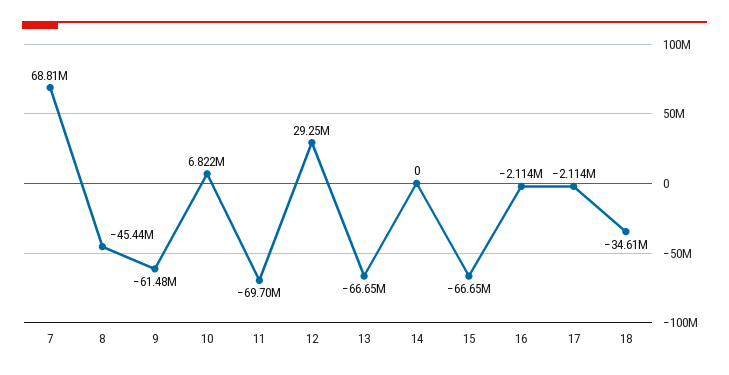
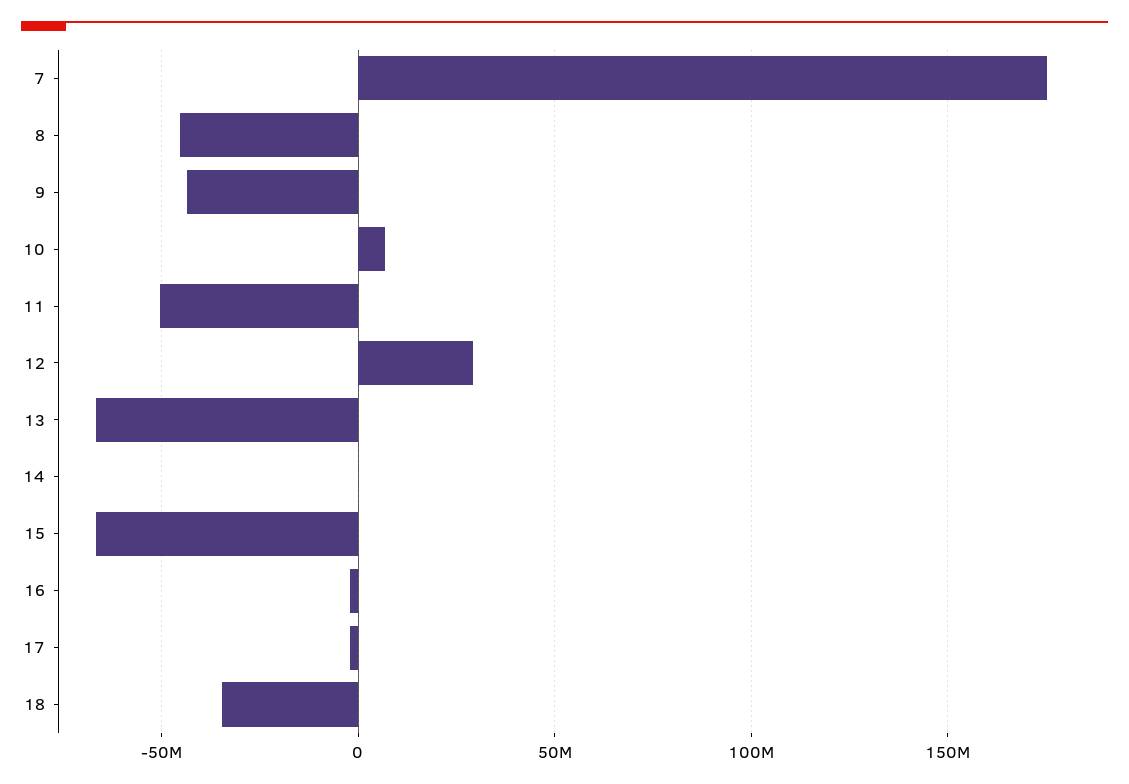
  {
-   "7": 68810000,
+   "7": 175000000,
    "8": -45440000,
-   "9": -61480000,
+   "9": -45000000,
    "10": 6822000,
-   "11": -69700000,
+   "11": -50000000,
    "12": 29250000,
    "13": -66650000,
    "14": 0,
    "15": -66650000,
    "16": -2114000,
    "17": -2114000,
    "18": -34610000
  }

